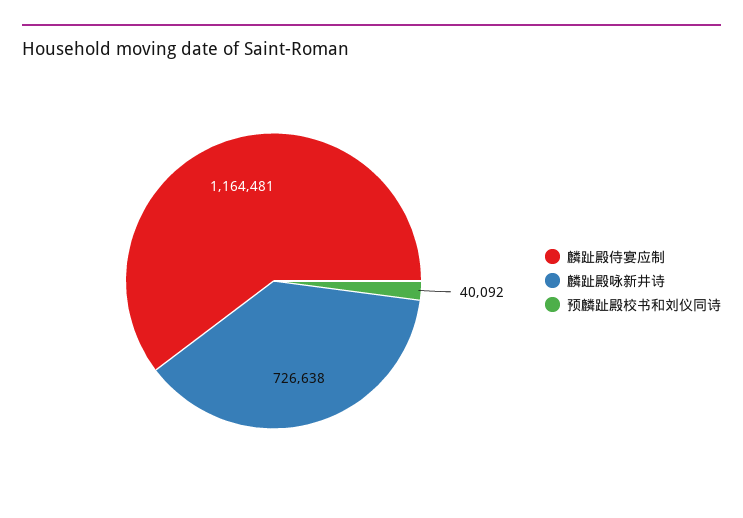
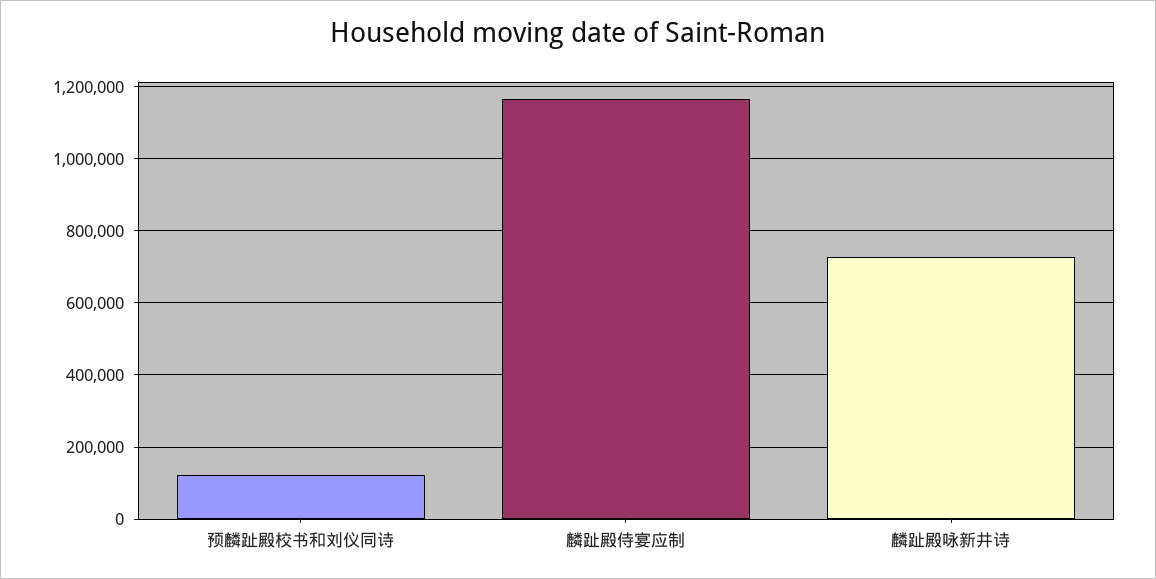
  {
    "麟趾殿侍宴应制": 1164481,
    "麟趾殿咏新井诗": 726638,
-   "预麟趾殿校书和刘仪同诗": 40092
+   "预麟趾殿校书和刘仪同诗": 120000
  }

